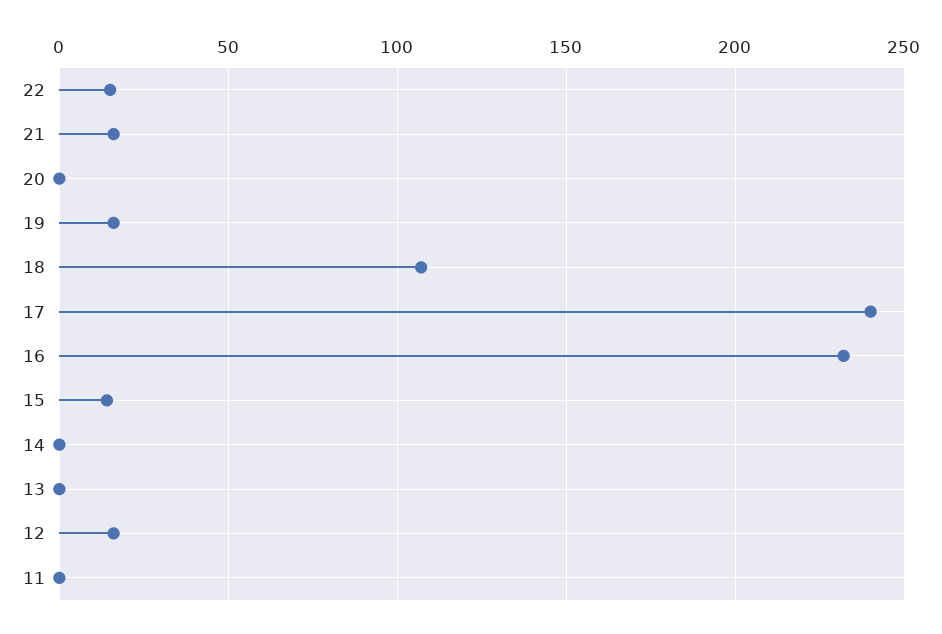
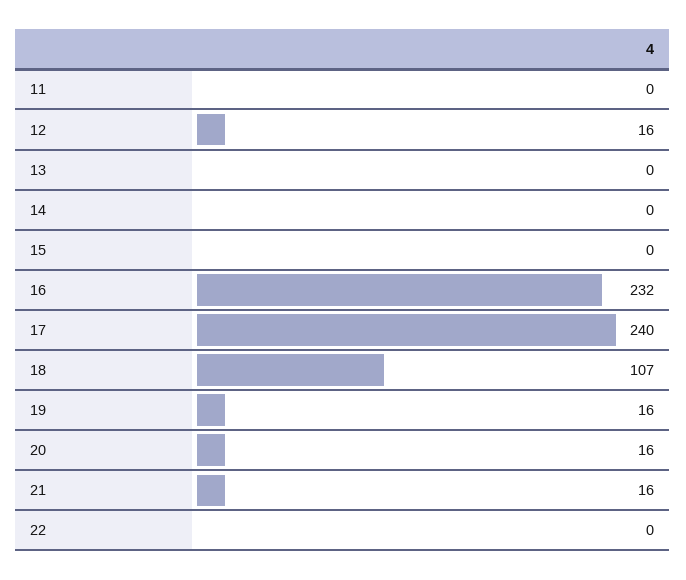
  {
-   "22": 15,
+   "22": 0,
    "21": 16,
-   "20": 0,
+   "20": 16,
    "19": 16,
    "18": 107,
    "17": 240,
    "16": 232,
-   "15": 15,
+   "15": 0,
    "14": 0,
    "13": 0,
    "12": 16,
    "11": 0
  }

